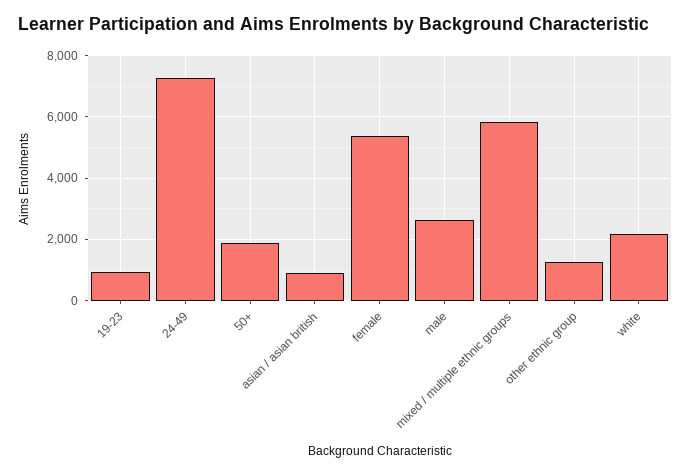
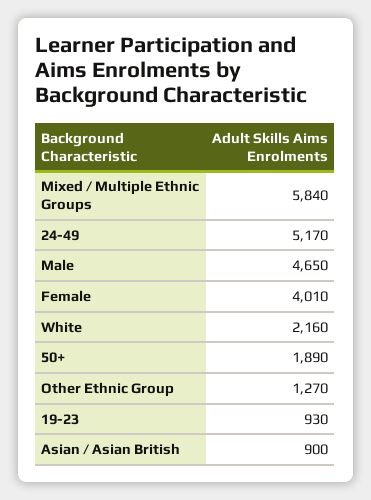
  {
    "19-23": 930,
-   "24-49": 7200,
+   "24-49": 5170,
    "50+": 1890,
    "asian / asian british": 900,
-   "female": 5400,
+   "female": 4010,
-   "male": 2600,
+   "male": 4650,
    "mixed / multiple ethnic groups": 5840,
    "other ethnic group": 1270,
    "white": 2160
  }

